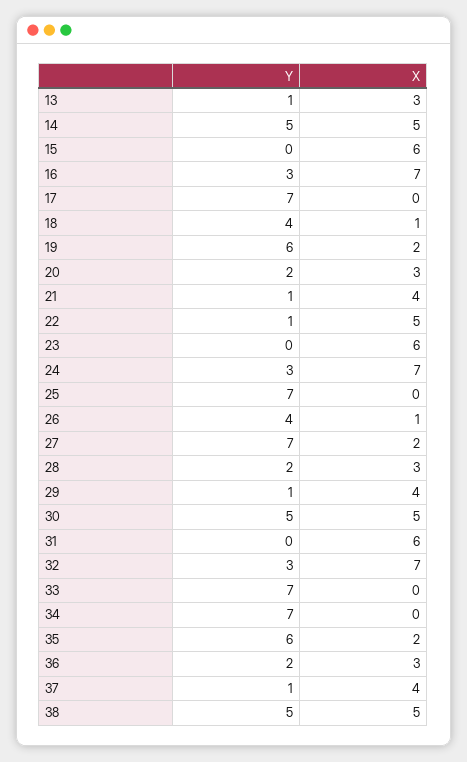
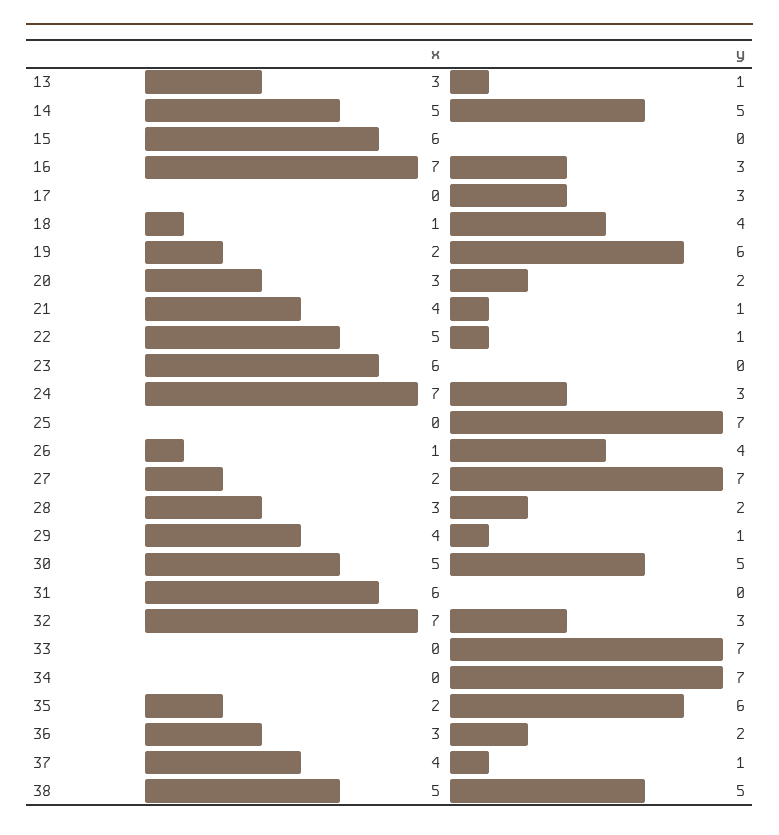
  {
    "Y": {
      "13": 1,
      "14": 5,
      "15": 0,
      "16": 3,
-     "17": 7,
+     "17": 3,
      "18": 4,
      "19": 6,
      "20": 2,
      "21": 1,
      "22": 1,
      "23": 0,
      "24": 3,
      "25": 7,
      "26": 4,
      "27": 7,
      "28": 2,
      "29": 1,
      "30": 5,
      "31": 0,
      "32": 3,
      "33": 7,
      "34": 7,
      "35": 6,
      "36": 2,
      "37": 1,
      "38": 5
    },
    "X": {
      "13": 3,
      "14": 5,
      "15": 6,
      "16": 7,
      "17": 0,
      "18": 1,
      "19": 2,
      "20": 3,
      "21": 4,
      "22": 5,
      "23": 6,
      "24": 7,
      "25": 0,
      "26": 1,
      "27": 2,
      "28": 3,
      "29": 4,
      "30": 5,
      "31": 6,
      "32": 7,
      "33": 0,
      "34": 0,
      "35": 2,
      "36": 3,
      "37": 4,
      "38": 5
    }
  }

